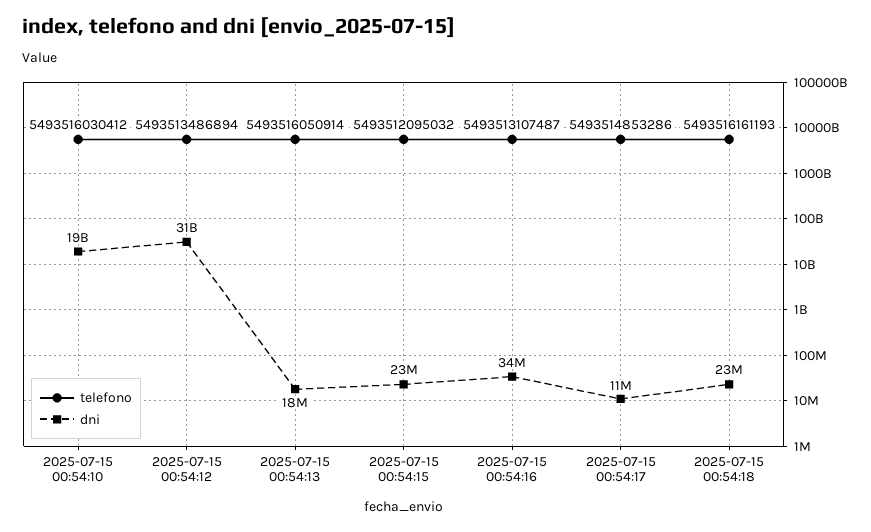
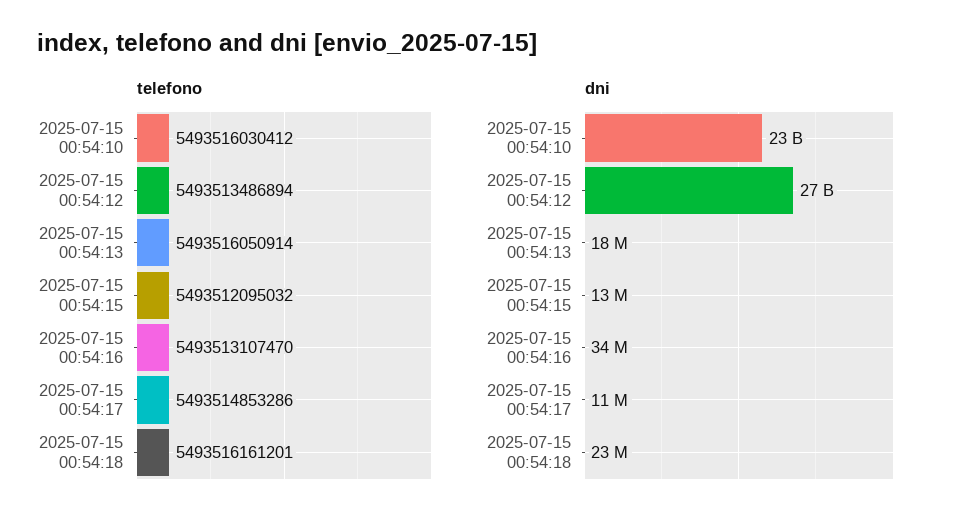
  {
    "telefono": {
      "2025-07-15 00:54:10": 5493516030412,
      "2025-07-15 00:54:12": 5493513486894,
      "2025-07-15 00:54:13": 5493516050914,
      "2025-07-15 00:54:15": 5493512095032,
-     "2025-07-15 00:54:16": 5493513107487,
+     "2025-07-15 00:54:16": 5493513107470,
      "2025-07-15 00:54:17": 5493514853286,
-     "2025-07-15 00:54:18": 5493516161193
+     "2025-07-15 00:54:18": 5493516161201
    },
    "dni": {
-     "2025-07-15 00:54:10": 19000000000,
+     "2025-07-15 00:54:10": 23000000000,
-     "2025-07-15 00:54:12": 31000000000,
+     "2025-07-15 00:54:12": 27000000000,
      "2025-07-15 00:54:13": 18000000,
-     "2025-07-15 00:54:15": 23000000,
+     "2025-07-15 00:54:15": 13000000,
      "2025-07-15 00:54:16": 34000000,
      "2025-07-15 00:54:17": 11000000,
      "2025-07-15 00:54:18": 23000000
    }
  }

